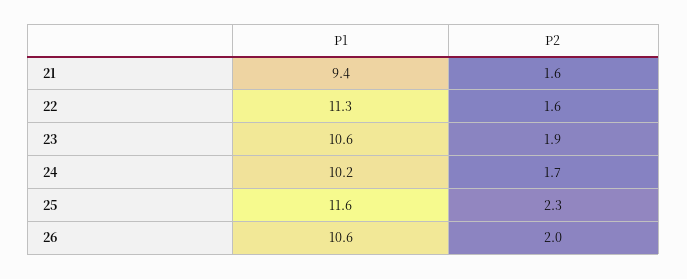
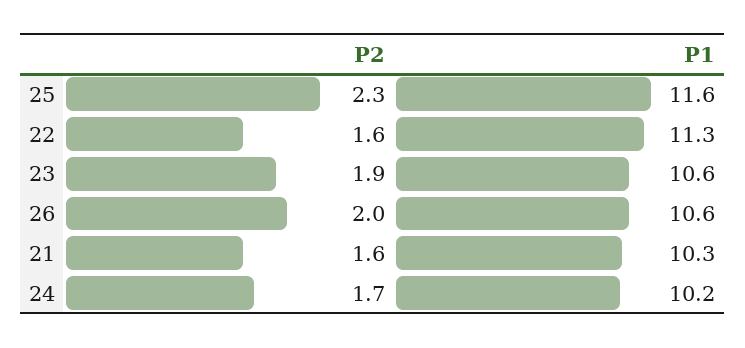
  {
    "P1": {
-     "21": 9.4,
+     "21": 10.3,
      "22": 11.3,
      "23": 10.6,
      "24": 10.2,
      "25": 11.6,
      "26": 10.6
    },
    "P2": {
      "21": 1.6,
      "22": 1.6,
      "23": 1.9,
      "24": 1.7,
      "25": 2.3,
      "26": 2
    }
  }

